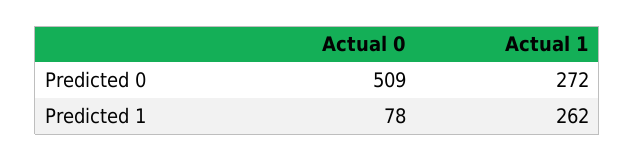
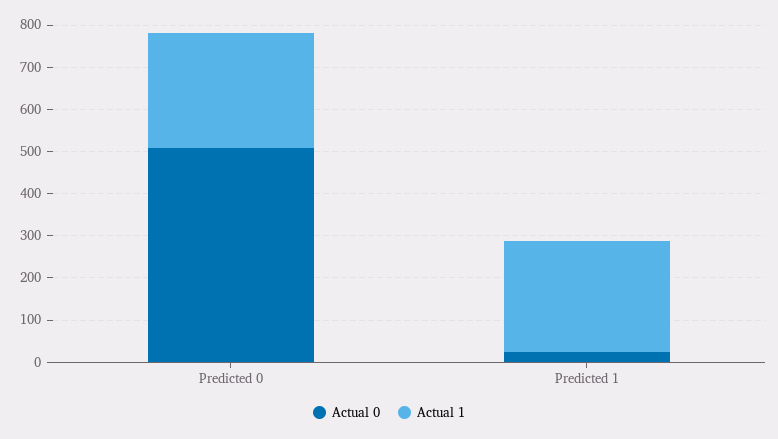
  {
    "Actual 0": {
      "Predicted 0": 509,
-     "Predicted 1": 78
+     "Predicted 1": 20
    },
    "Actual 1": {
      "Predicted 0": 272,
      "Predicted 1": 262
    }
  }

